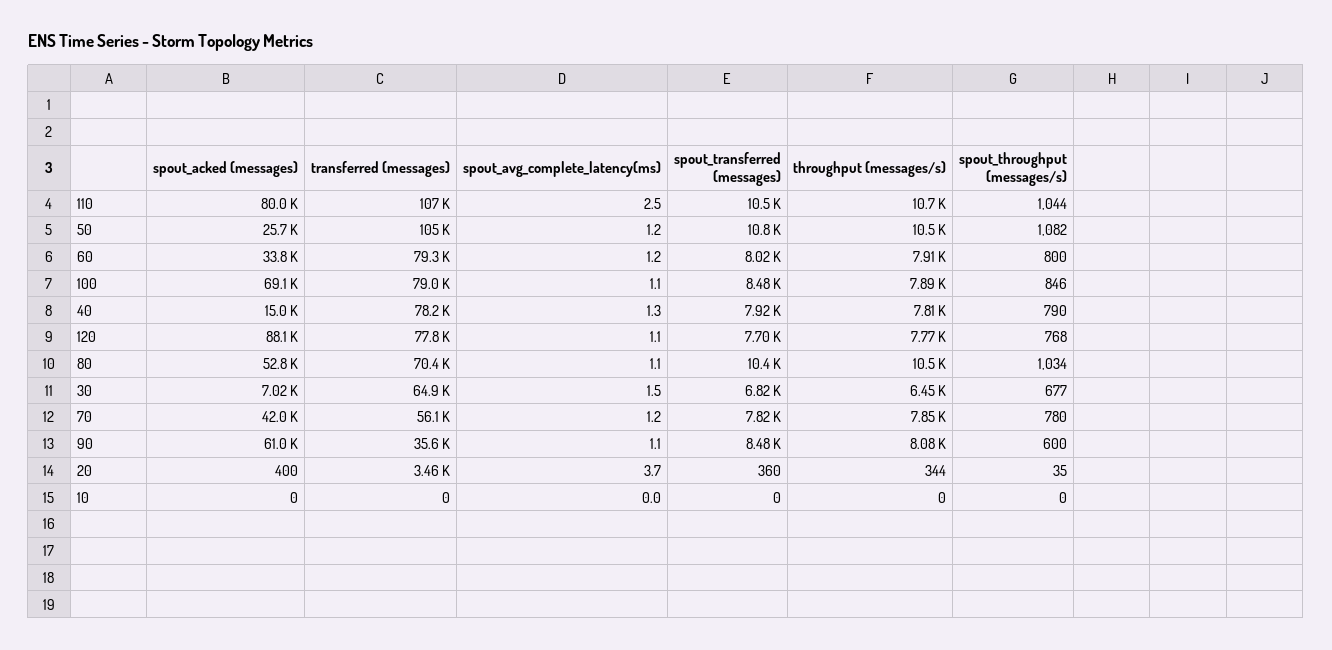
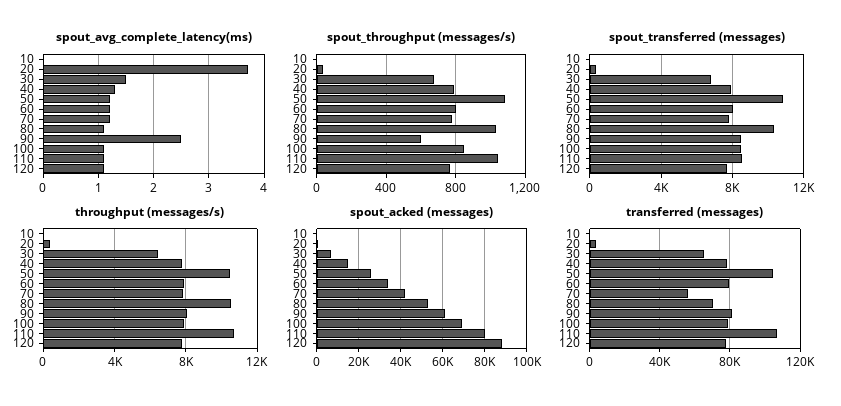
  {
    "spout_acked (messages)": {
      "110": 80000,
      "50": 25700,
      "60": 33800,
      "100": 69100,
      "40": 15000,
      "120": 88100,
      "80": 52800,
      "30": 7020,
      "70": 42000,
      "90": 61000,
      "20": 400,
      "10": 0
    },
    "transferred (messages)": {
      "110": 107000,
      "50": 105000,
      "60": 79300,
      "100": 79000,
      "40": 78200,
      "120": 77800,
      "80": 70400,
      "30": 64900,
      "70": 56100,
-     "90": 35600,
+     "90": 80000,
      "20": 3460,
      "10": 0
    },
    "spout_avg_complete_latency(ms)": {
-     "110": 2.5,
+     "110": 1,
      "50": 1.2,
      "60": 1.2,
      "100": 1.1,
      "40": 1.3,
      "120": 1.1,
      "80": 1.1,
      "30": 1.5,
      "70": 1.2,
-     "90": 1.1,
+     "90": 2.5,
      "20": 3.7,
      "10": 0
    },
    "spout_transferred (messages)": {
-     "110": 10500,
+     "110": 8500,
      "50": 10800,
      "60": 8020,
      "100": 8480,
      "40": 7920,
      "120": 7700,
      "80": 10400,
      "30": 6820,
      "70": 7820,
      "90": 8480,
      "20": 360,
      "10": 0
    },
    "throughput (messages/s)": {
      "110": 10700,
      "50": 10500,
      "60": 7910,
      "100": 7890,
      "40": 7810,
      "120": 7770,
      "80": 10500,
      "30": 6450,
      "70": 7850,
      "90": 8080,
      "20": 344,
      "10": 0
    },
    "spout_throughput (messages/s)": {
      "110": 1044,
      "50": 1082,
      "60": 800,
      "100": 846,
      "40": 790,
      "120": 768,
      "80": 1034,
      "30": 677,
      "70": 780,
      "90": 600,
      "20": 35,
      "10": 0
    }
  }

